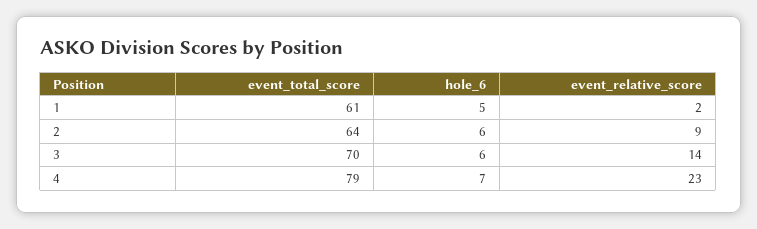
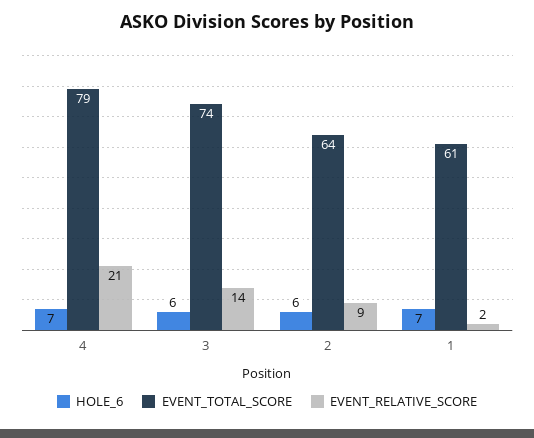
  {
    "event_total_score": {
      "1": 61,
      "2": 64,
-     "3": 70,
+     "3": 74,
      "4": 79
    },
    "hole_6": {
-     "1": 5,
+     "1": 7,
      "2": 6,
      "3": 6,
      "4": 7
    },
    "event_relative_score": {
      "1": 2,
      "2": 9,
      "3": 14,
-     "4": 23
+     "4": 21
    }
  }

